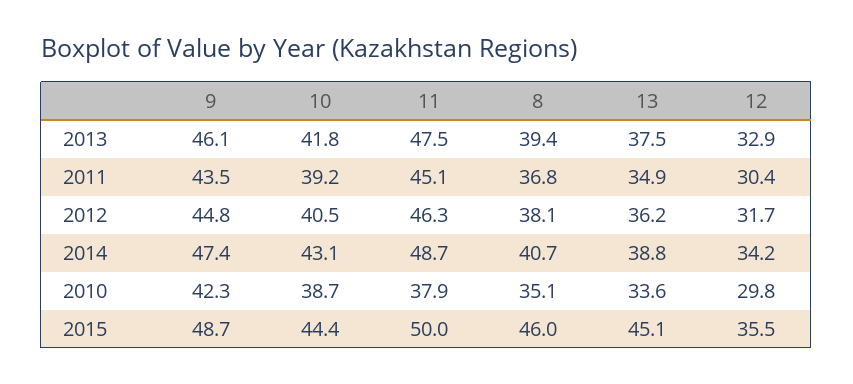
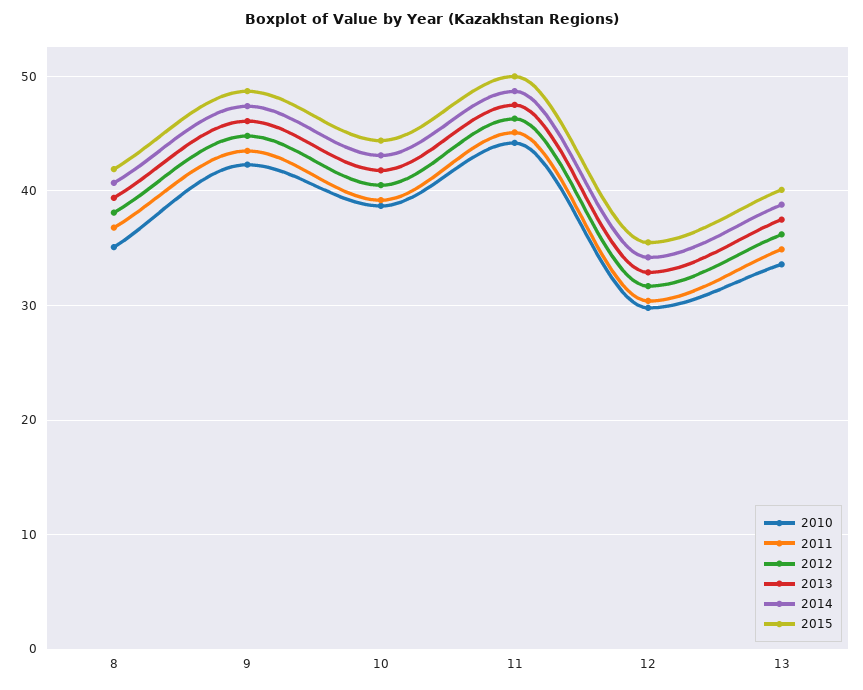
  {
    "2013": {
      "9": 46.1,
      "10": 41.8,
      "11": 47.5,
      "8": 39.4,
      "13": 37.5,
      "12": 32.9
    },
    "2011": {
      "9": 43.5,
      "10": 39.2,
      "11": 45.1,
      "8": 36.8,
      "13": 34.9,
      "12": 30.4
    },
    "2012": {
      "9": 44.8,
      "10": 40.5,
      "11": 46.3,
      "8": 38.1,
      "13": 36.2,
      "12": 31.7
    },
    "2014": {
      "9": 47.4,
      "10": 43.1,
      "11": 48.7,
      "8": 40.7,
      "13": 38.8,
      "12": 34.2
    },
    "2010": {
      "9": 42.3,
      "10": 38.7,
-     "11": 37.9,
+     "11": 44,
      "8": 35.1,
      "13": 33.6,
      "12": 29.8
    },
    "2015": {
      "9": 48.7,
      "10": 44.4,
      "11": 50,
-     "8": 46,
+     "8": 42,
-     "13": 45.1,
+     "13": 40,
      "12": 35.5
    }
  }

